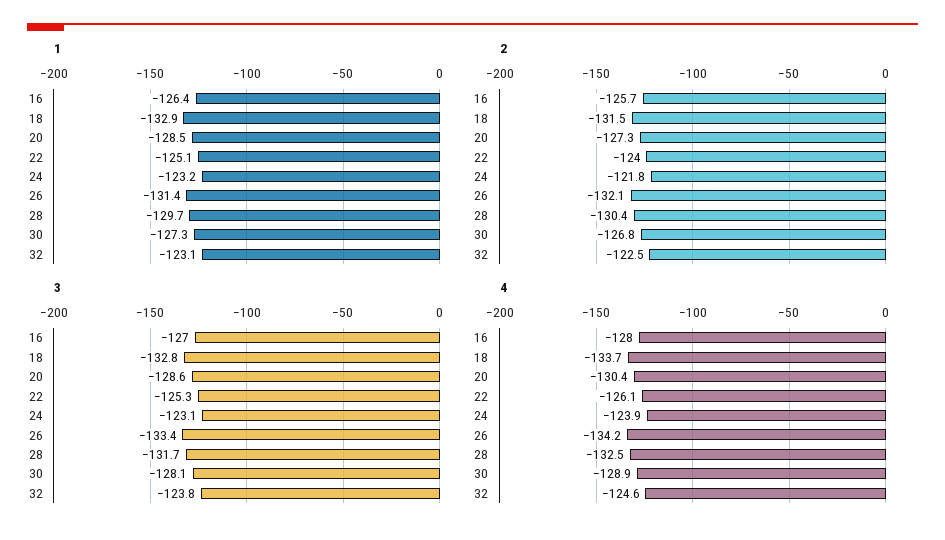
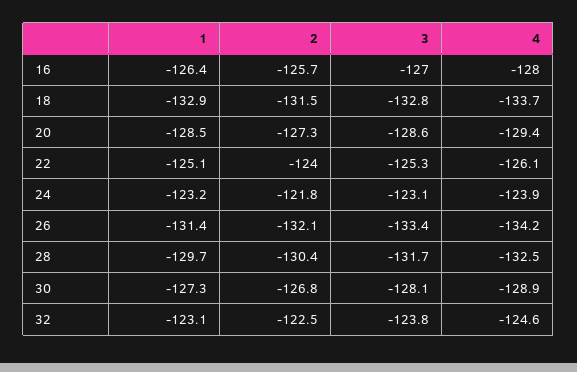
  {
    "1": {
      "16": -126.4,
      "18": -132.9,
      "20": -128.5,
      "22": -125.1,
      "24": -123.2,
      "26": -131.4,
      "28": -129.7,
      "30": -127.3,
      "32": -123.1
    },
    "2": {
      "16": -125.7,
      "18": -131.5,
      "20": -127.3,
      "22": -124,
      "24": -121.8,
      "26": -132.1,
      "28": -130.4,
      "30": -126.8,
      "32": -122.5
    },
    "3": {
      "16": -127,
      "18": -132.8,
      "20": -128.6,
      "22": -125.3,
      "24": -123.1,
      "26": -133.4,
      "28": -131.7,
      "30": -128.1,
      "32": -123.8
    },
    "4": {
      "16": -128,
      "18": -133.7,
-     "20": -130.4,
+     "20": -129.4,
      "22": -126.1,
      "24": -123.9,
      "26": -134.2,
      "28": -132.5,
      "30": -128.9,
      "32": -124.6
    }
  }

